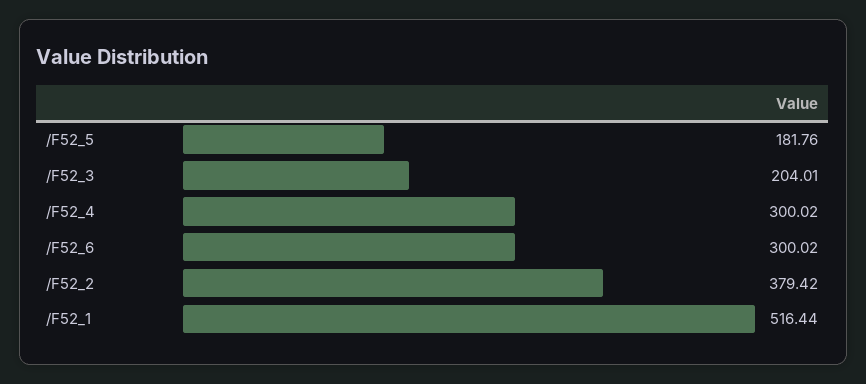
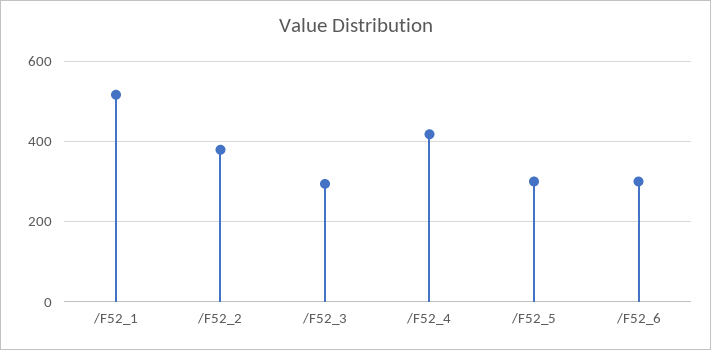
  {
-   "/F52_5": 181.76,
+   "/F52_5": 300,
-   "/F52_3": 204.01,
+   "/F52_3": 300,
-   "/F52_4": 300.02,
+   "/F52_4": 420,
    "/F52_6": 300.02,
    "/F52_2": 379.42,
    "/F52_1": 516.44
  }

